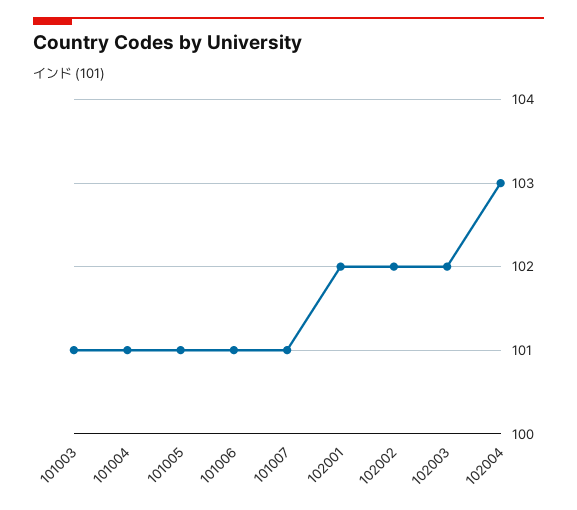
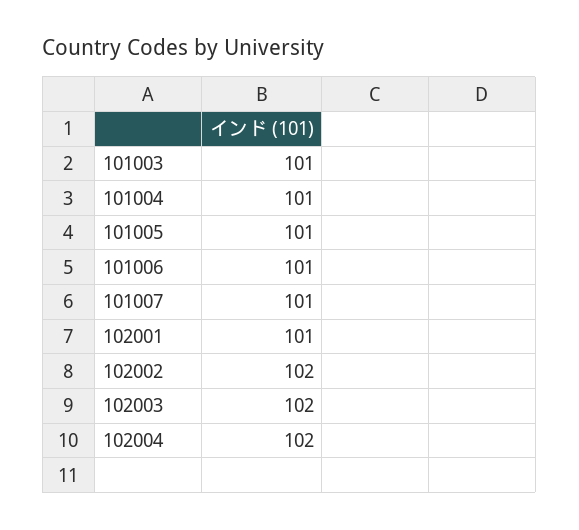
  {
    "101003": 101,
    "101004": 101,
    "101005": 101,
    "101006": 101,
    "101007": 101,
-   "102001": 102,
+   "102001": 101,
    "102002": 102,
    "102003": 102,
-   "102004": 103
+   "102004": 102
  }

